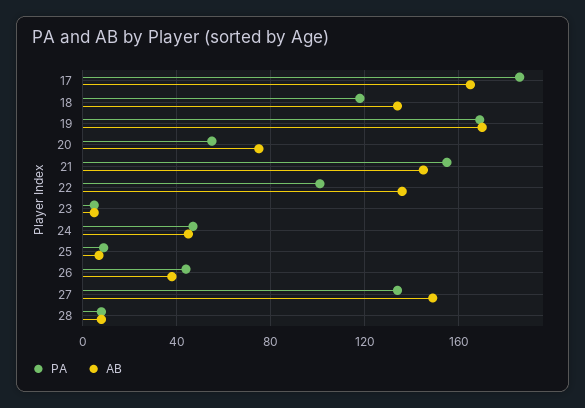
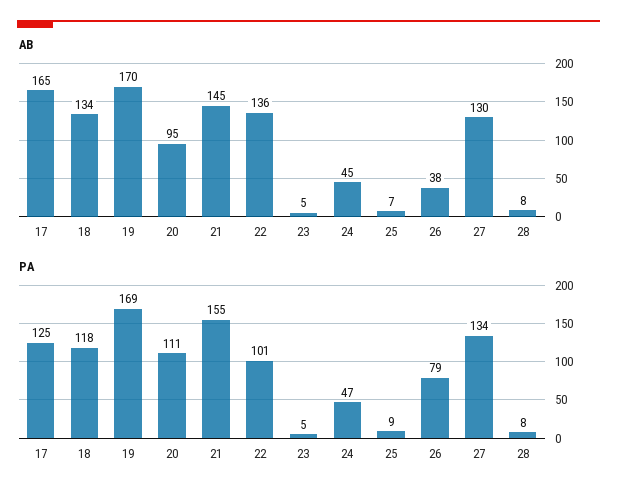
  {
    "PA": {
-     "17": 185,
+     "17": 125,
      "18": 118,
      "19": 169,
-     "20": 55,
+     "20": 111,
      "21": 155,
      "22": 101,
      "23": 5,
      "24": 47,
      "25": 9,
-     "26": 45,
+     "26": 79,
      "27": 134,
      "28": 8
    },
    "AB": {
      "17": 165,
      "18": 134,
      "19": 170,
-     "20": 75,
+     "20": 95,
      "21": 145,
      "22": 136,
      "23": 5,
      "24": 45,
      "25": 7,
      "26": 38,
-     "27": 150,
+     "27": 130,
      "28": 8
    }
  }

